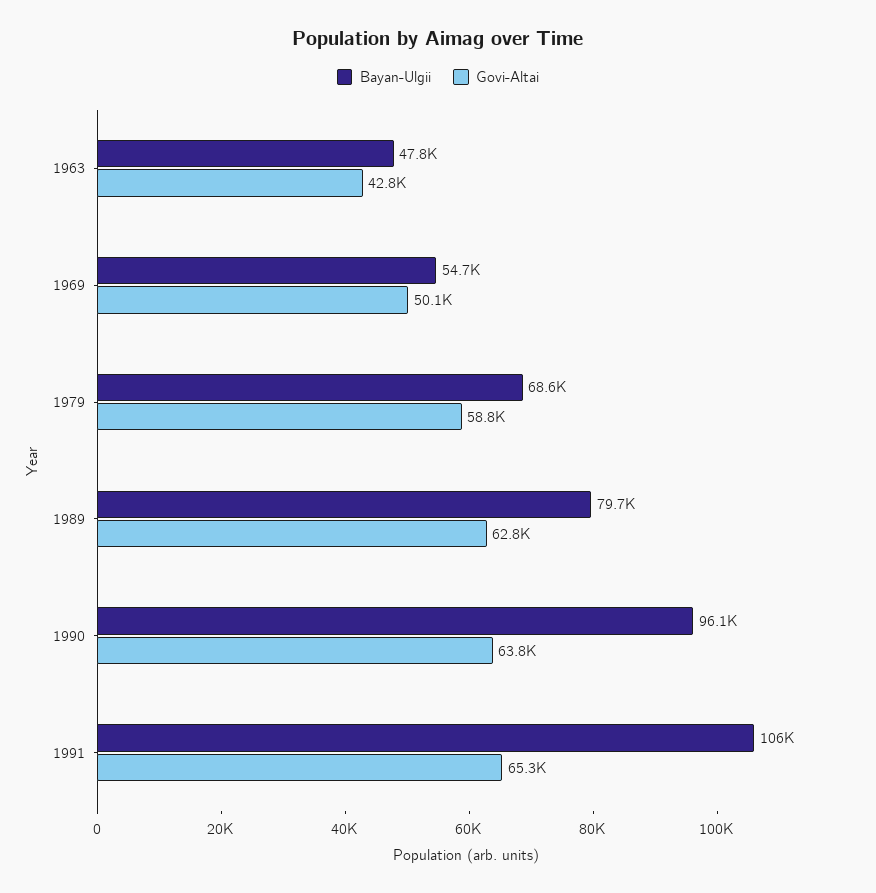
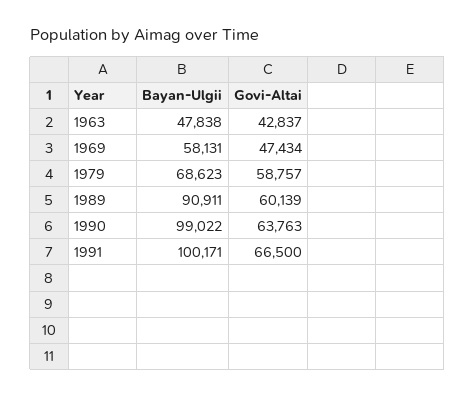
  {
    "Bayan-Ulgii": {
      "1963": 47838,
-     "1969": 54700,
+     "1969": 58131,
      "1979": 68623,
-     "1989": 79700,
+     "1989": 90911,
-     "1990": 96100,
+     "1990": 99022,
-     "1991": 106000
+     "1991": 100171
    },
    "Govi-Altai": {
      "1963": 42837,
-     "1969": 50100,
+     "1969": 47434,
      "1979": 58757,
-     "1989": 62800,
+     "1989": 60139,
      "1990": 63763,
-     "1991": 65300
+     "1991": 66500
    }
  }

